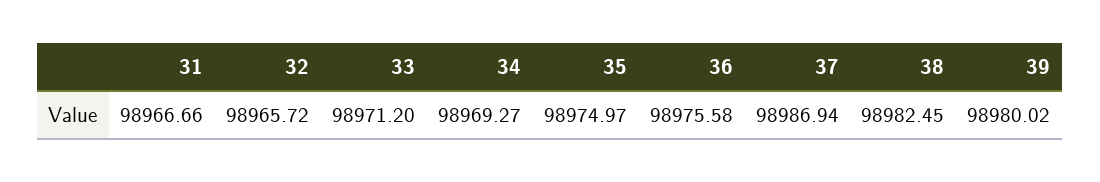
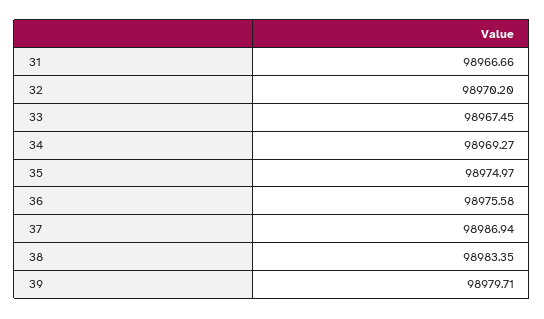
  {
    "31": 98966.66,
-   "32": 98965.72,
+   "32": 98970.2,
-   "33": 98971.2,
+   "33": 98967.45,
    "34": 98969.27,
    "35": 98974.97,
    "36": 98975.58,
    "37": 98986.94,
-   "38": 98982.45,
+   "38": 98983.35,
-   "39": 98980.02
+   "39": 98979.71
  }

